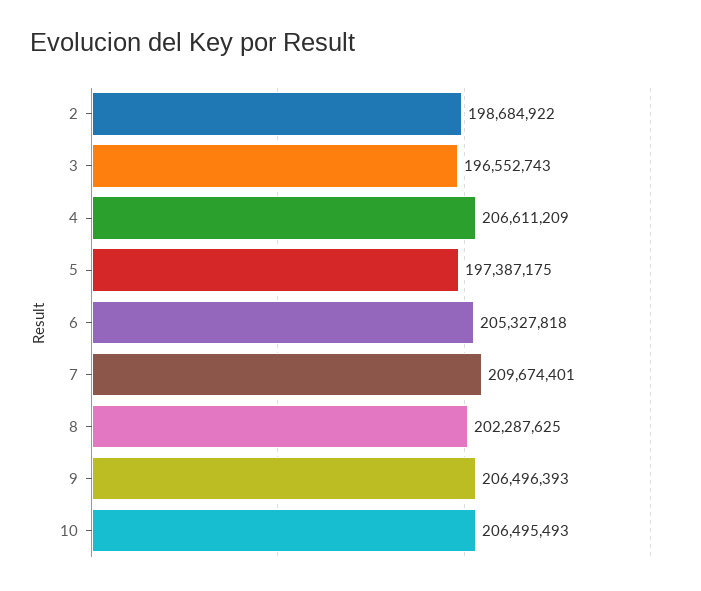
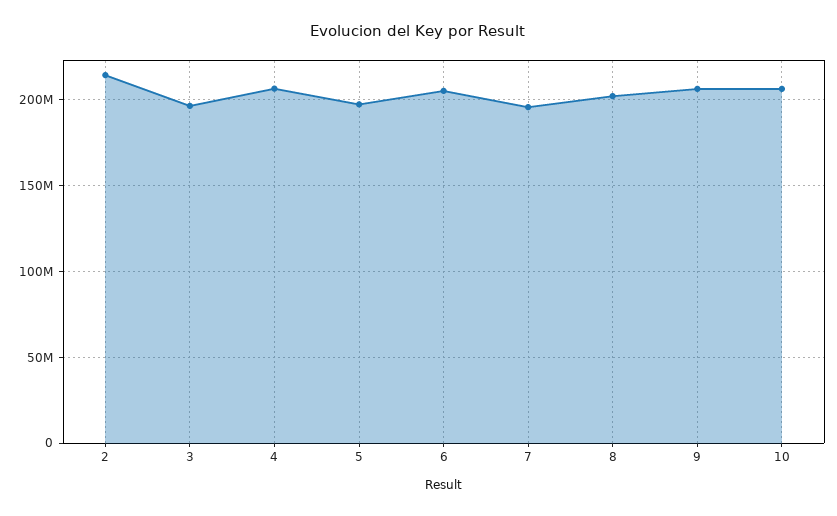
  {
-   "2": 198684922,
+   "2": 215000000,
    "3": 196552743,
    "4": 206611209,
    "5": 197387175,
    "6": 205327818,
-   "7": 209674401,
+   "7": 195000000,
    "8": 202287625,
    "9": 206496393,
    "10": 206495493
  }

